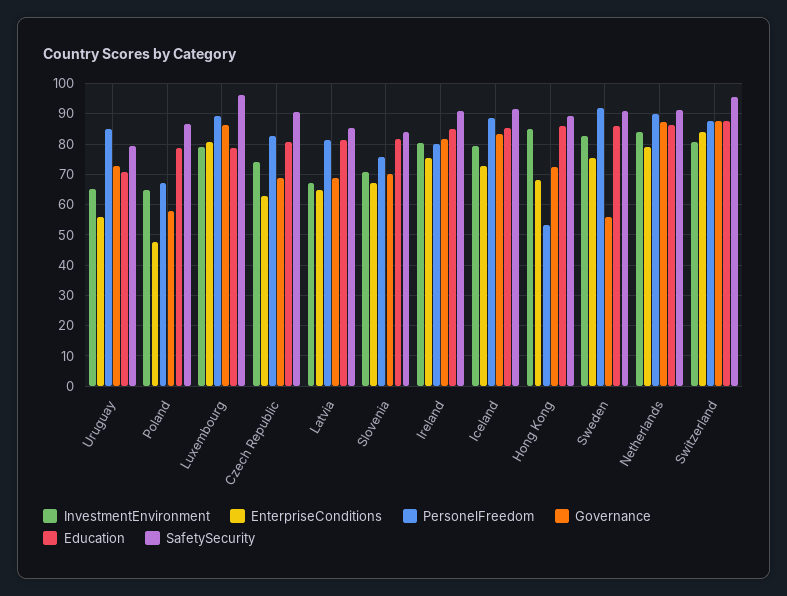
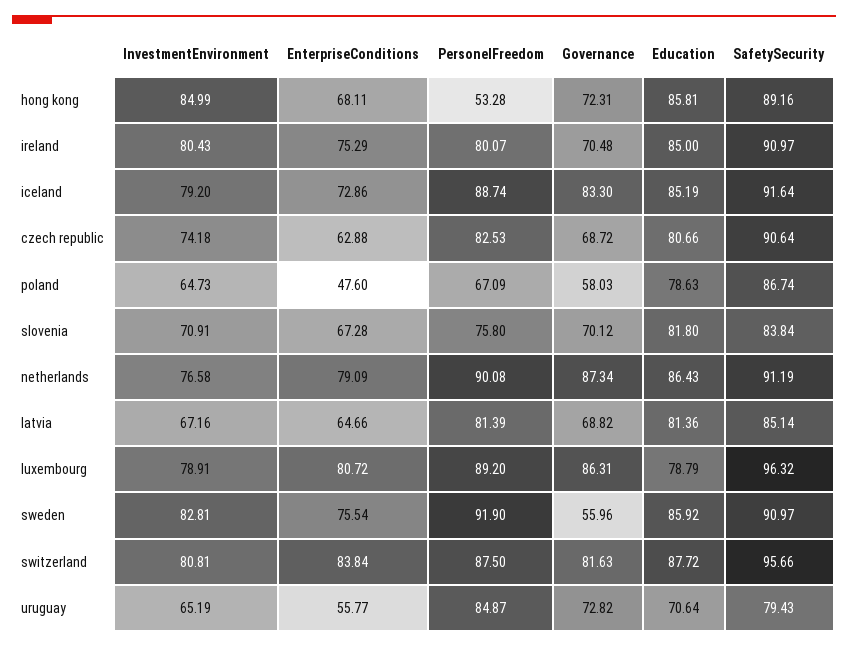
  {
    "InvestmentEnvironment": {
      "Uruguay": 65.19,
      "Poland": 64.73,
      "Luxembourg": 78.91,
      "Czech Republic": 74.18,
      "Latvia": 67.16,
      "Slovenia": 70.91,
      "Ireland": 80.43,
      "Iceland": 79.2,
      "Hong Kong": 84.99,
      "Sweden": 82.81,
-     "Netherlands": 84,
+     "Netherlands": 76.58,
      "Switzerland": 80.81
    },
    "EnterpriseConditions": {
      "Uruguay": 55.77,
      "Poland": 47.6,
      "Luxembourg": 80.72,
      "Czech Republic": 62.88,
      "Latvia": 64.66,
      "Slovenia": 67.28,
      "Ireland": 75.29,
      "Iceland": 72.86,
      "Hong Kong": 68.11,
      "Sweden": 75.54,
      "Netherlands": 79.09,
      "Switzerland": 83.84
    },
    "PersonelFreedom": {
      "Uruguay": 84.87,
      "Poland": 67.09,
      "Luxembourg": 89.2,
      "Czech Republic": 82.53,
      "Latvia": 81.39,
      "Slovenia": 75.8,
      "Ireland": 80.07,
      "Iceland": 88.74,
      "Hong Kong": 53.28,
      "Sweden": 91.9,
      "Netherlands": 90.08,
      "Switzerland": 87.5
    },
    "Governance": {
      "Uruguay": 72.82,
      "Poland": 58.03,
      "Luxembourg": 86.31,
      "Czech Republic": 68.72,
      "Latvia": 68.82,
      "Slovenia": 70.12,
-     "Ireland": 82,
+     "Ireland": 70.48,
      "Iceland": 83.3,
      "Hong Kong": 72.31,
      "Sweden": 55.96,
      "Netherlands": 87.34,
-     "Switzerland": 88
+     "Switzerland": 81.63
    },
    "Education": {
      "Uruguay": 70.64,
      "Poland": 78.63,
      "Luxembourg": 78.79,
      "Czech Republic": 80.66,
      "Latvia": 81.36,
      "Slovenia": 81.8,
      "Ireland": 85,
      "Iceland": 85.19,
      "Hong Kong": 85.81,
      "Sweden": 85.92,
      "Netherlands": 86.43,
      "Switzerland": 87.72
    },
    "SafetySecurity": {
      "Uruguay": 79.43,
      "Poland": 86.74,
      "Luxembourg": 96.32,
      "Czech Republic": 90.64,
      "Latvia": 85.14,
      "Slovenia": 83.84,
      "Ireland": 90.97,
      "Iceland": 91.64,
      "Hong Kong": 89.16,
      "Sweden": 90.97,
      "Netherlands": 91.19,
      "Switzerland": 95.66
    }
  }

